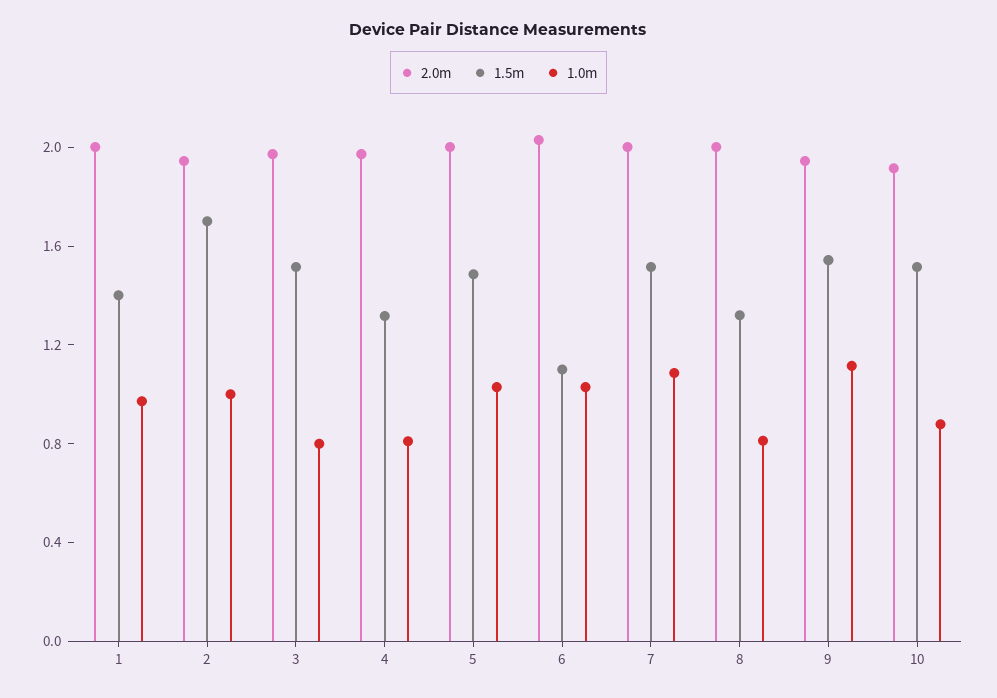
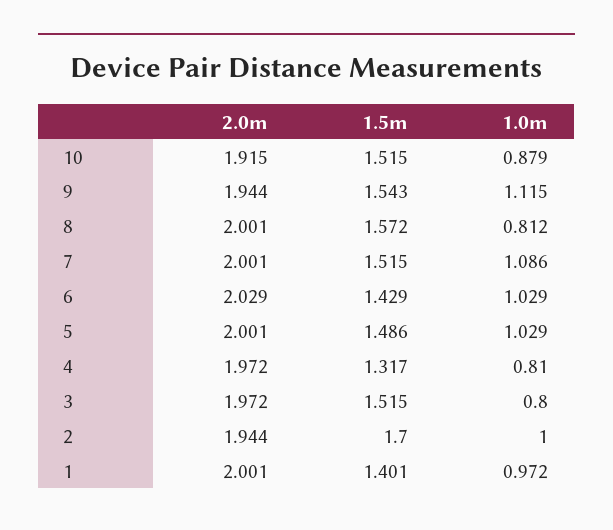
  {
    "2.0m": {
      "1": 2.001,
      "2": 1.944,
      "3": 1.972,
      "4": 1.972,
      "5": 2.001,
      "6": 2.029,
      "7": 2.001,
      "8": 2.001,
      "9": 1.944,
      "10": 1.915
    },
    "1.5m": {
      "1": 1.401,
      "2": 1.7,
      "3": 1.515,
      "4": 1.317,
      "5": 1.486,
-     "6": 1.1,
+     "6": 1.429,
      "7": 1.515,
-     "8": 1.3,
+     "8": 1.572,
      "9": 1.543,
      "10": 1.515
    },
    "1.0m": {
      "1": 0.972,
      "2": 1,
      "3": 0.8,
      "4": 0.81,
      "5": 1.029,
      "6": 1.029,
      "7": 1.086,
      "8": 0.812,
      "9": 1.115,
      "10": 0.879
    }
  }

